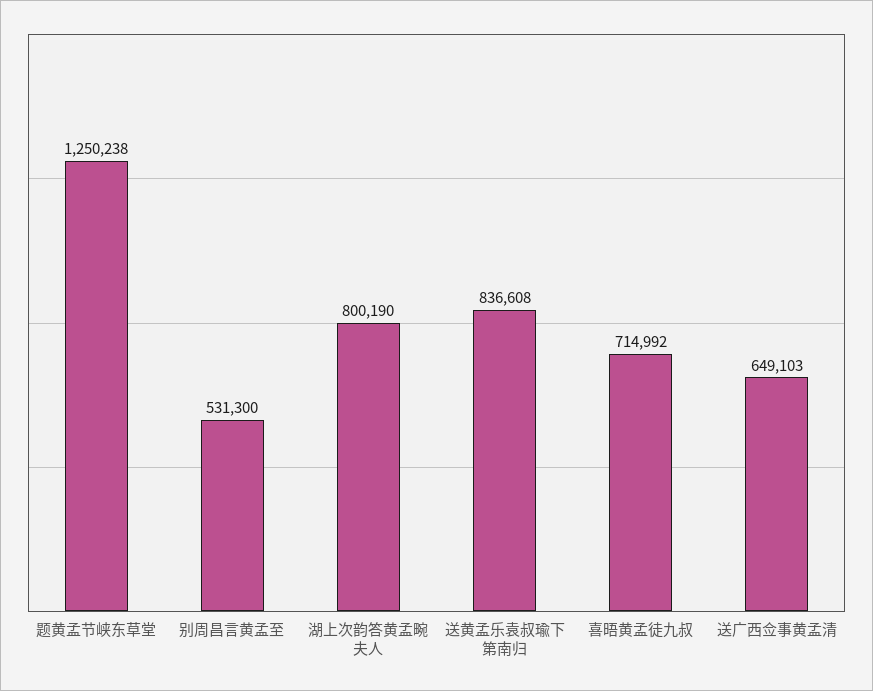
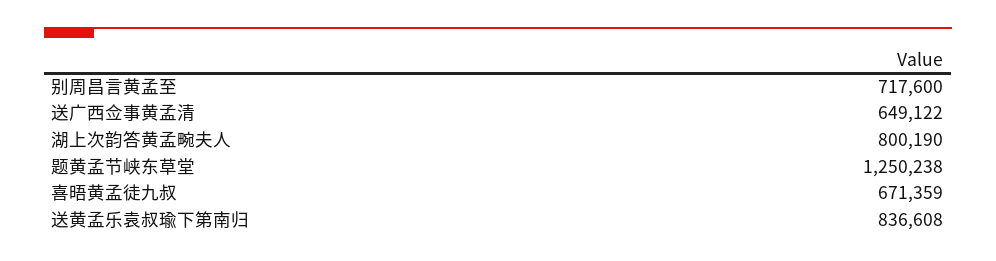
  {
    "题黄孟节峡东草堂": 1250238,
-   "别周昌言黄孟至": 531300,
+   "别周昌言黄孟至": 717600,
    "湖上次韵答黄孟畹夫人": 800190,
    "送黄孟乐袁叔瑜下第南归": 836608,
-   "喜晤黄孟徒九叔": 714992,
+   "喜晤黄孟徒九叔": 671359,
-   "送广西佥事黄孟清": 649103
+   "送广西佥事黄孟清": 649122
  }

